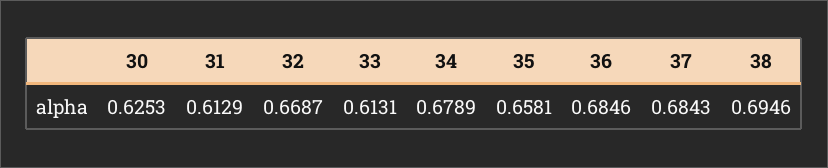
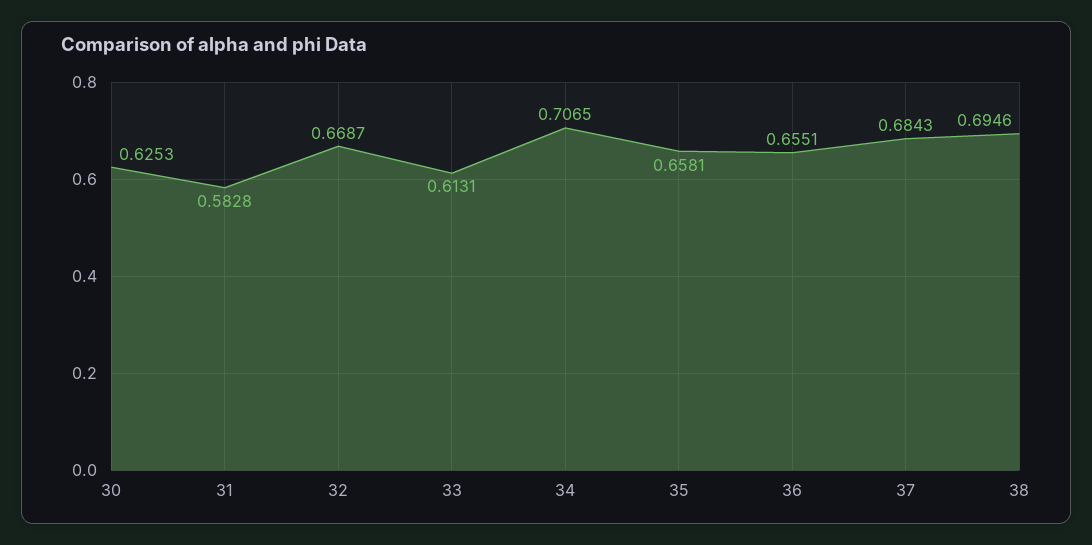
  {
    "30": 0.6253,
-   "31": 0.6129,
+   "31": 0.5828,
    "32": 0.6687,
    "33": 0.6131,
-   "34": 0.6789,
+   "34": 0.7065,
    "35": 0.6581,
-   "36": 0.6846,
+   "36": 0.6551,
    "37": 0.6843,
    "38": 0.6946
  }

